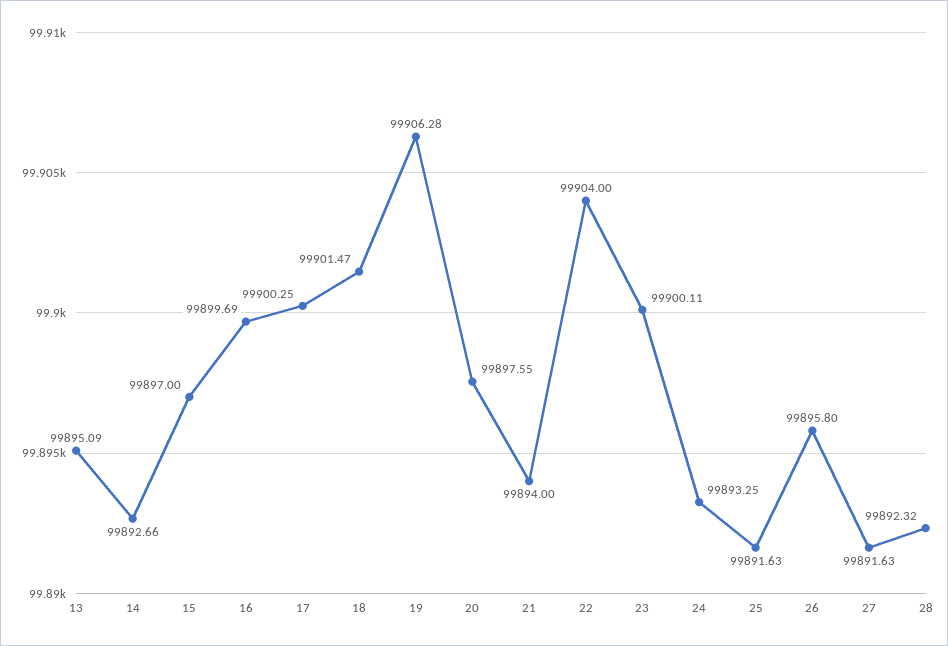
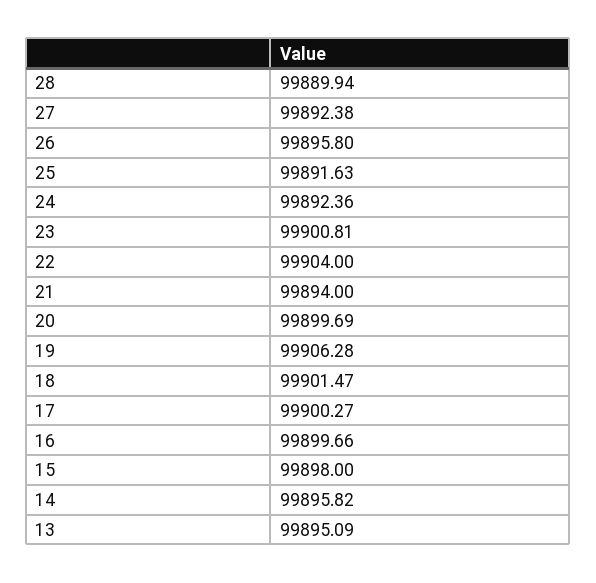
  {
    "13": 99895.09,
-   "14": 99892.66,
+   "14": 99895.82,
-   "15": 99897,
+   "15": 99898,
-   "16": 99899.69,
+   "16": 99899.66,
-   "17": 99900.25,
+   "17": 99900.27,
    "18": 99901.47,
    "19": 99906.28,
-   "20": 99897.55,
+   "20": 99899.69,
    "21": 99894,
    "22": 99904,
-   "23": 99900.11,
+   "23": 99900.81,
-   "24": 99893.25,
+   "24": 99892.36,
    "25": 99891.63,
    "26": 99895.8,
-   "27": 99891.63,
+   "27": 99892.38,
-   "28": 99892.32
+   "28": 99889.94
  }

